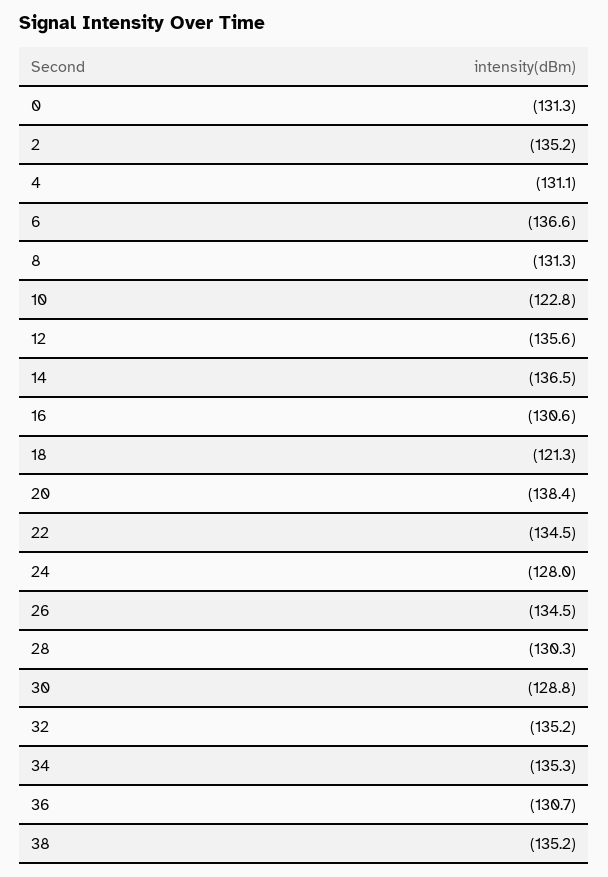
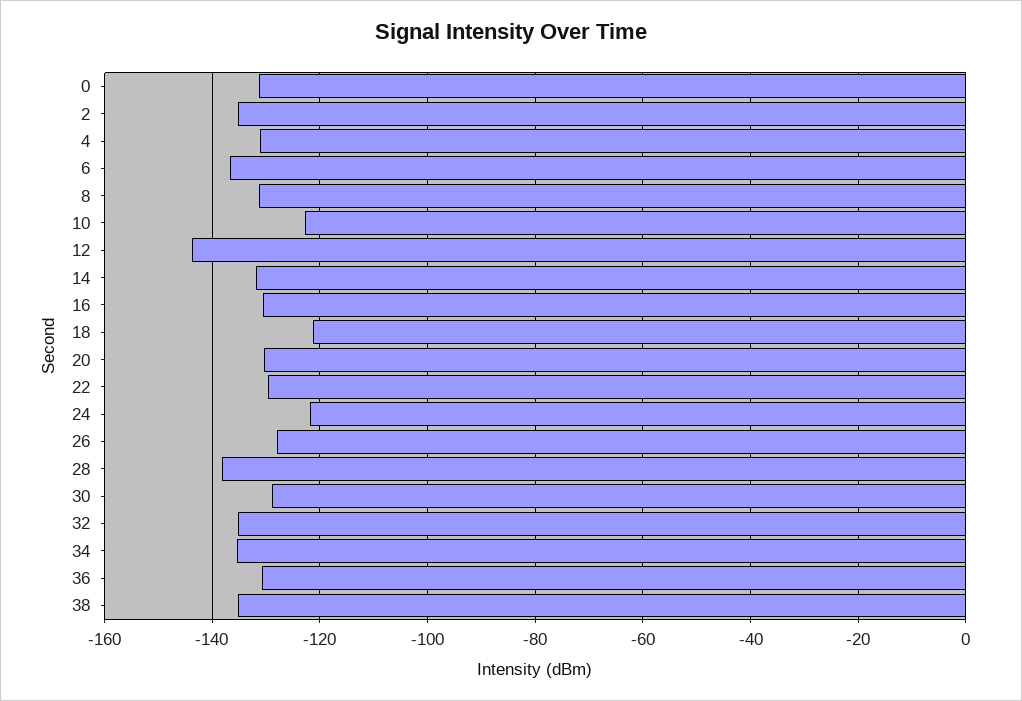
  {
    "0": -131.3,
    "2": -135.2,
    "4": -131.1,
    "6": -136.6,
    "8": -131.3,
    "10": -122.8,
-   "12": -135.6,
+   "12": -144,
-   "14": -136.5,
+   "14": -132,
    "16": -130.6,
    "18": -121.3,
-   "20": -138.4,
+   "20": -130,
-   "22": -134.5,
+   "22": -130,
-   "24": -128,
+   "24": -122,
-   "26": -134.5,
+   "26": -128,
-   "28": -130.3,
+   "28": -138,
    "30": -128.8,
    "32": -135.2,
    "34": -135.3,
    "36": -130.7,
    "38": -135.2
  }

